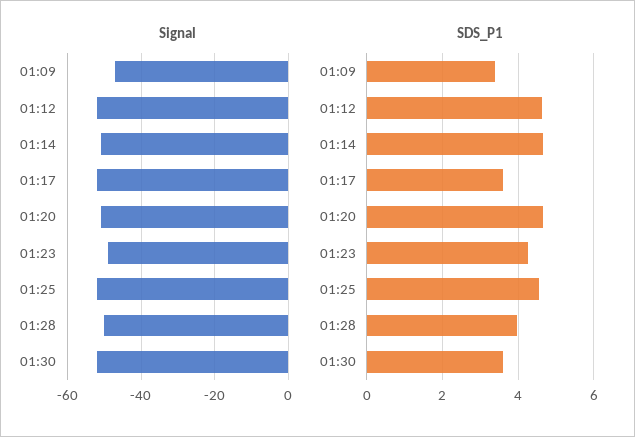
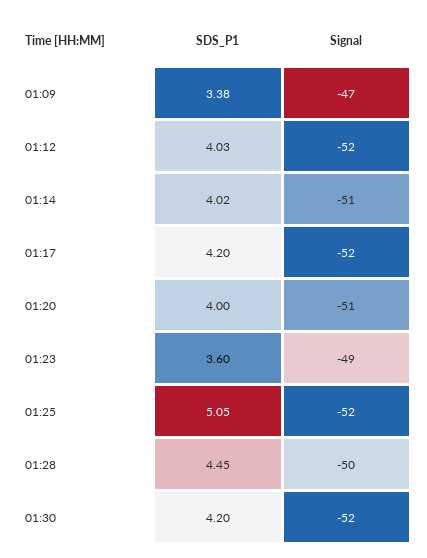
  {
    "Signal": {
      "01:09": -47,
      "01:12": -52,
      "01:14": -51,
      "01:17": -52,
      "01:20": -51,
      "01:23": -49,
      "01:25": -52,
      "01:28": -50,
      "01:30": -52
    },
    "SDS_P1": {
      "01:09": 3.38,
-     "01:12": 4.6,
+     "01:12": 4.03,
-     "01:14": 4.6,
+     "01:14": 4.02,
-     "01:17": 3.6,
+     "01:17": 4.2,
-     "01:20": 4.6,
+     "01:20": 4,
-     "01:23": 4.2,
+     "01:23": 3.6,
-     "01:25": 4.6,
+     "01:25": 5.05,
-     "01:28": 4,
+     "01:28": 4.45,
-     "01:30": 3.6
+     "01:30": 4.2
    }
  }

